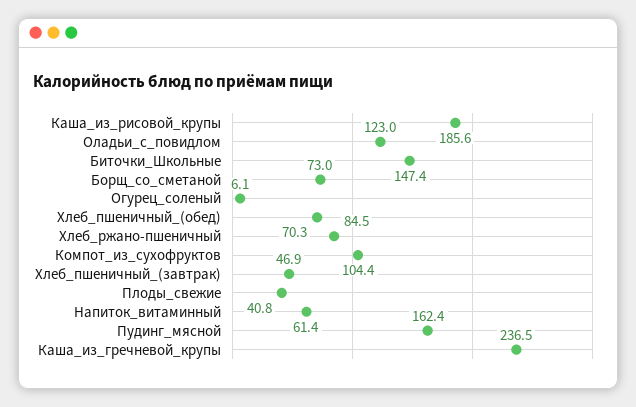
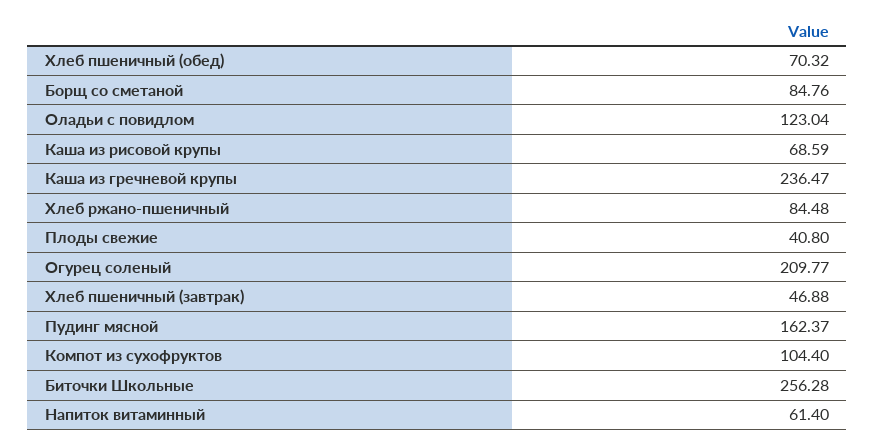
  {
-   "Каша_из_рисовой_крупы": 185.6,
+   "Каша_из_рисовой_крупы": 68.59,
    "Оладьи_с_повидлом": 123.04,
-   "Биточки_Школьные": 147.4,
+   "Биточки_Школьные": 256.28,
-   "Борщ_со_сметаной": 73,
+   "Борщ_со_сметаной": 84.76,
-   "Огурец_соленый": 6.1,
+   "Огурец_соленый": 209.77,
    "Хлеб_пшеничный_(обед)": 70.32,
    "Хлеб_ржано-пшеничный": 84.48,
    "Компот_из_сухофруктов": 104.4,
    "Хлеб_пшеничный_(завтрак)": 46.88,
    "Плоды_свежие": 40.8,
    "Напиток_витаминный": 61.4,
    "Пудинг_мясной": 162.37,
    "Каша_из_гречневой_крупы": 236.47
  }

